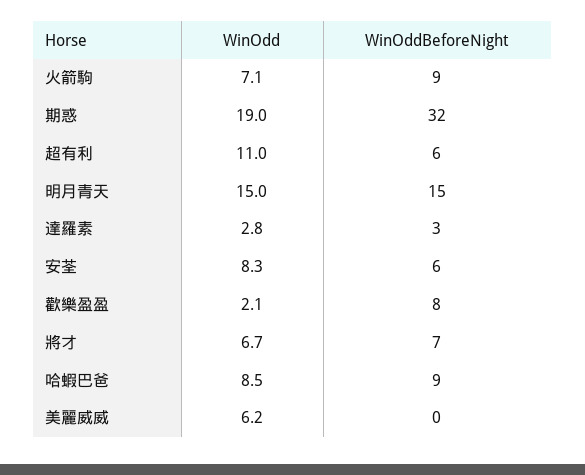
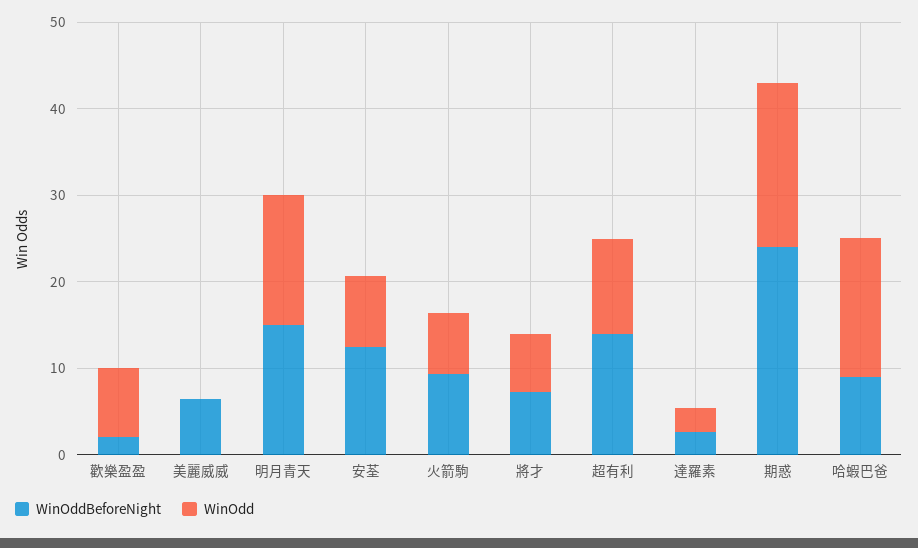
  {
    "WinOdd": {
      "火箭駒": 7.1,
      "期惑": 19,
      "超有利": 11,
      "明月青天": 15,
      "達羅素": 2.8,
      "安荃": 8.3,
-     "歡樂盈盈": 2.1,
+     "歡樂盈盈": 8,
      "將才": 6.7,
-     "哈蝦巴爸": 8.5,
+     "哈蝦巴爸": 16,
-     "美麗威威": 6.2
+     "美麗威威": 0
    },
    "WinOddBeforeNight": {
      "火箭駒": 9,
-     "期惑": 32,
+     "期惑": 24,
-     "超有利": 6,
+     "超有利": 14,
      "明月青天": 15,
      "達羅素": 3,
-     "安荃": 6,
+     "安荃": 12,
-     "歡樂盈盈": 8,
+     "歡樂盈盈": 2,
      "將才": 7,
      "哈蝦巴爸": 9,
-     "美麗威威": 0
+     "美麗威威": 6
    }
  }

